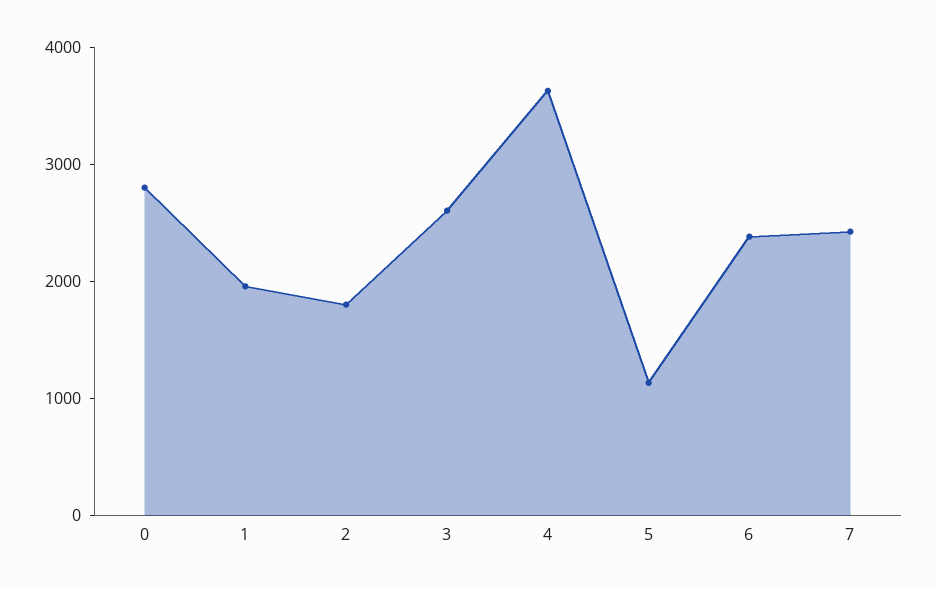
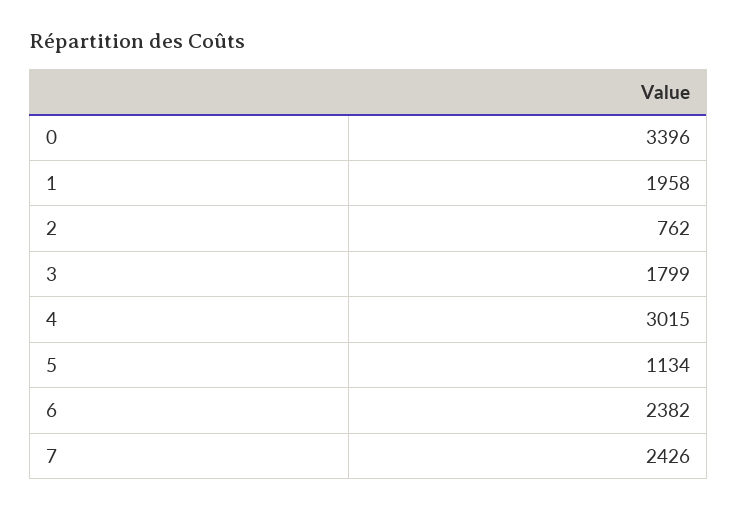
  {
-   "0": 2800,
+   "0": 3396,
    "1": 1958,
-   "2": 1800,
+   "2": 762,
-   "3": 2600,
+   "3": 1799,
-   "4": 3600,
+   "4": 3015,
    "5": 1134,
    "6": 2382,
    "7": 2426
  }

